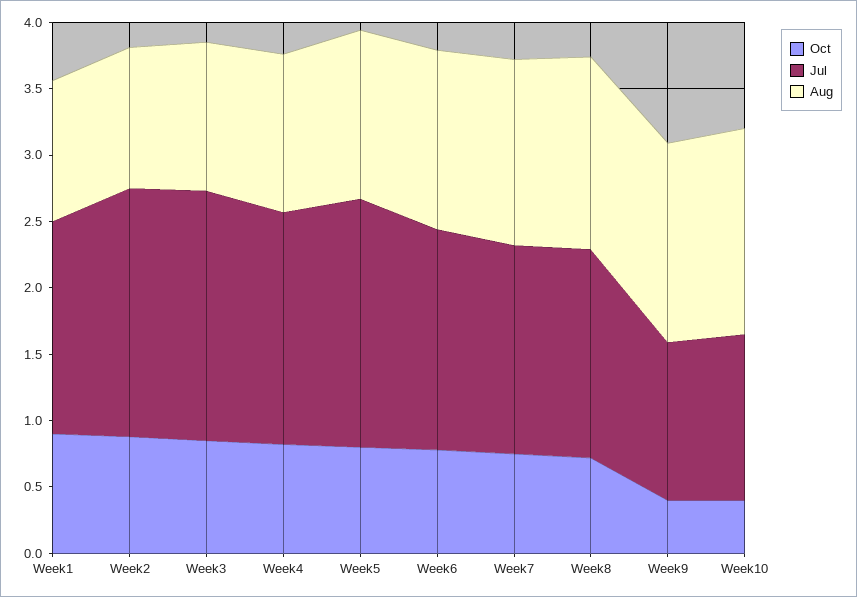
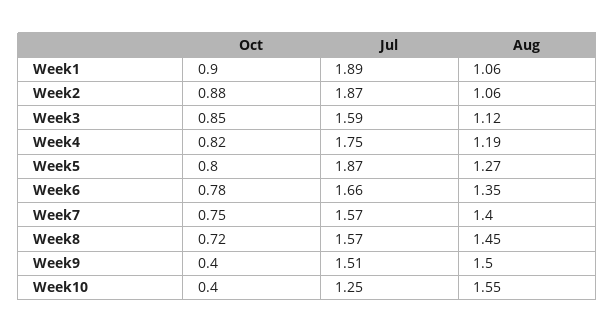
  {
    "Oct": {
      "Week1": 0.9,
      "Week2": 0.88,
      "Week3": 0.85,
      "Week4": 0.82,
      "Week5": 0.8,
      "Week6": 0.78,
      "Week7": 0.75,
      "Week8": 0.72,
      "Week9": 0.4,
      "Week10": 0.4
    },
    "Jul": {
-     "Week1": 1.6,
+     "Week1": 1.89,
      "Week2": 1.87,
-     "Week3": 1.9,
+     "Week3": 1.59,
      "Week4": 1.75,
      "Week5": 1.87,
      "Week6": 1.66,
      "Week7": 1.57,
      "Week8": 1.57,
-     "Week9": 1.2,
+     "Week9": 1.51,
      "Week10": 1.25
    },
    "Aug": {
      "Week1": 1.06,
      "Week2": 1.06,
      "Week3": 1.12,
      "Week4": 1.19,
      "Week5": 1.27,
      "Week6": 1.35,
      "Week7": 1.4,
      "Week8": 1.45,
      "Week9": 1.5,
      "Week10": 1.55
    }
  }

